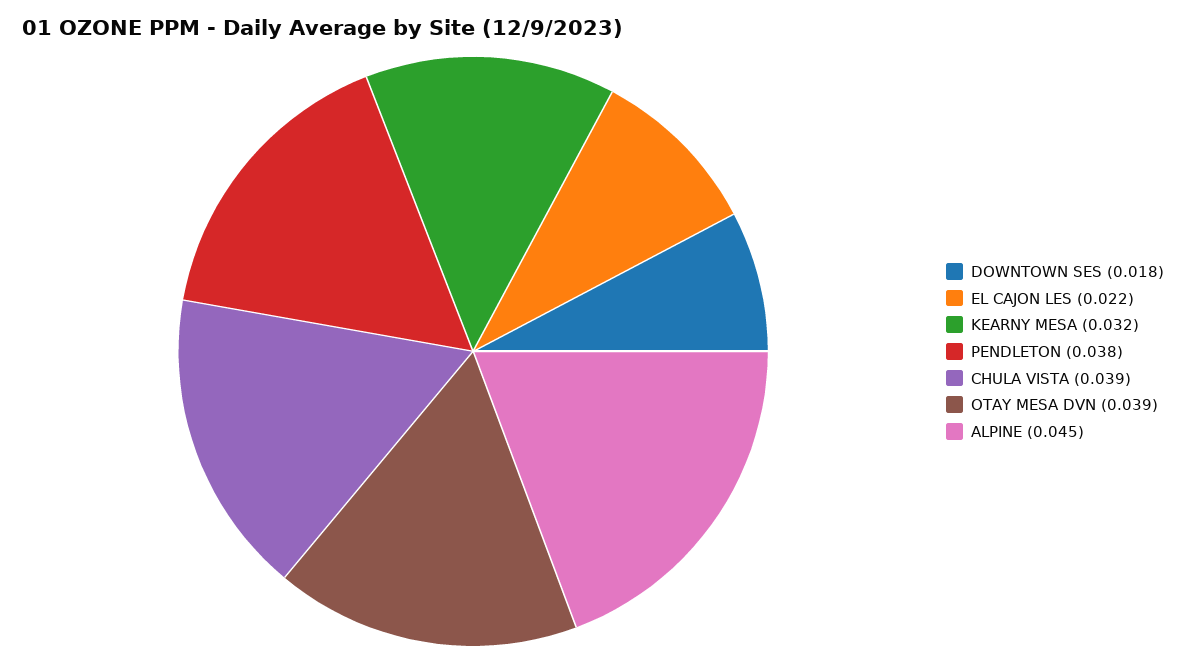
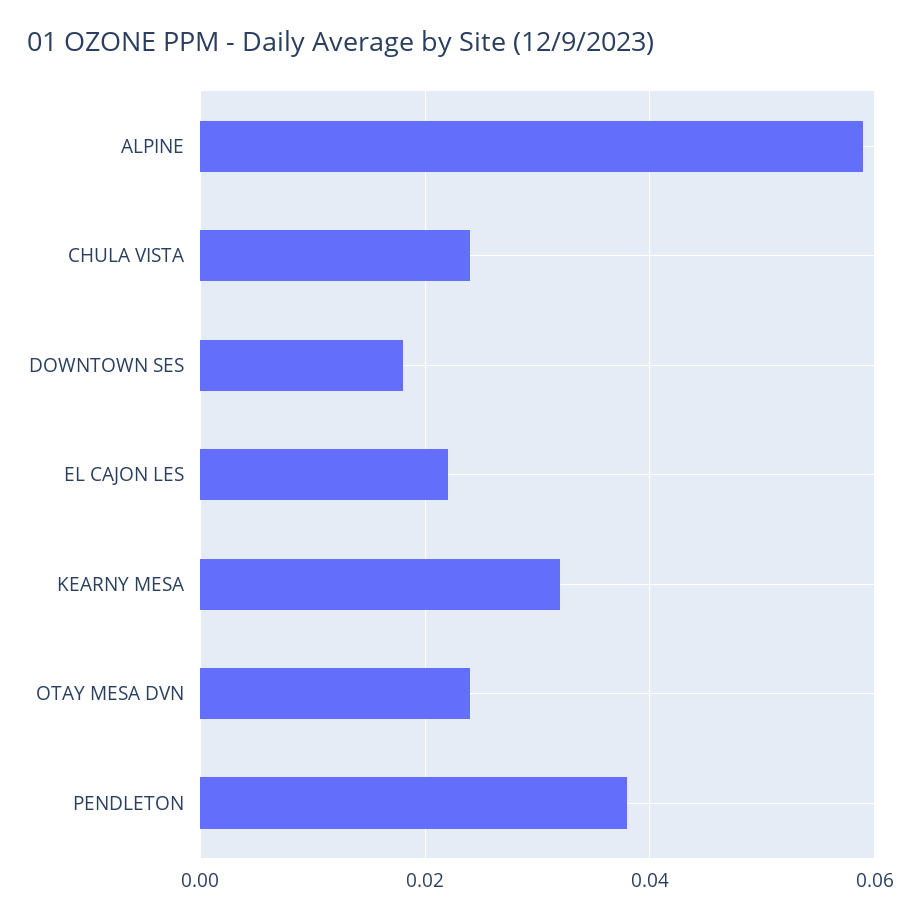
  {
    "DOWNTOWN SES": 0.018,
    "EL CAJON LES": 0.022,
    "KEARNY MESA": 0.032,
    "PENDLETON": 0.038,
-   "CHULA VISTA": 0.039,
+   "CHULA VISTA": 0.025,
-   "OTAY MESA DVN": 0.039,
+   "OTAY MESA DVN": 0.025,
-   "ALPINE": 0.045
+   "ALPINE": 0.06
  }

